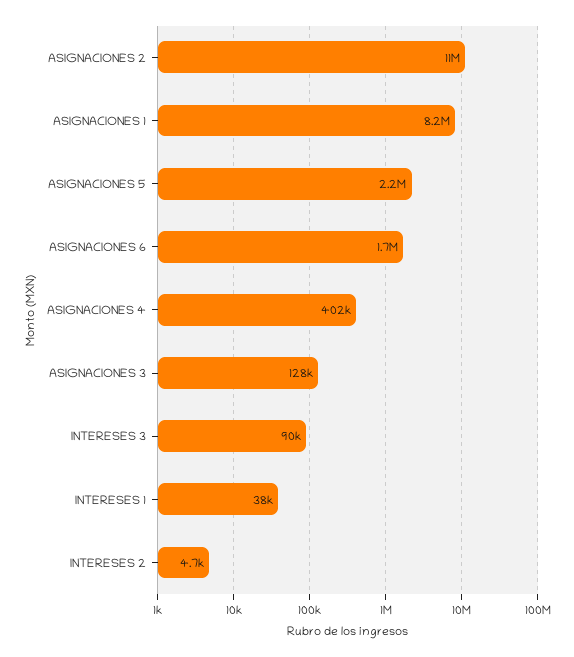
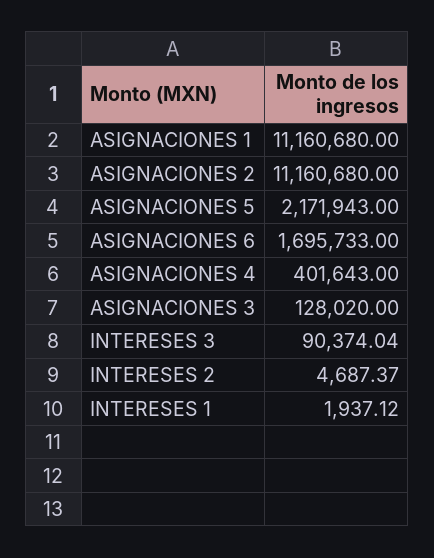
  {
    "ASIGNACIONES 2": 11160680,
-   "ASIGNACIONES 1": 8200000,
+   "ASIGNACIONES 1": 11160680,
    "ASIGNACIONES 5": 2171943,
    "ASIGNACIONES 6": 1695733,
    "ASIGNACIONES 4": 401643,
    "ASIGNACIONES 3": 128020,
    "INTERESES 3": 90374.04,
-   "INTERESES 1": 38000,
+   "INTERESES 1": 1937.12,
    "INTERESES 2": 4687.37
  }

